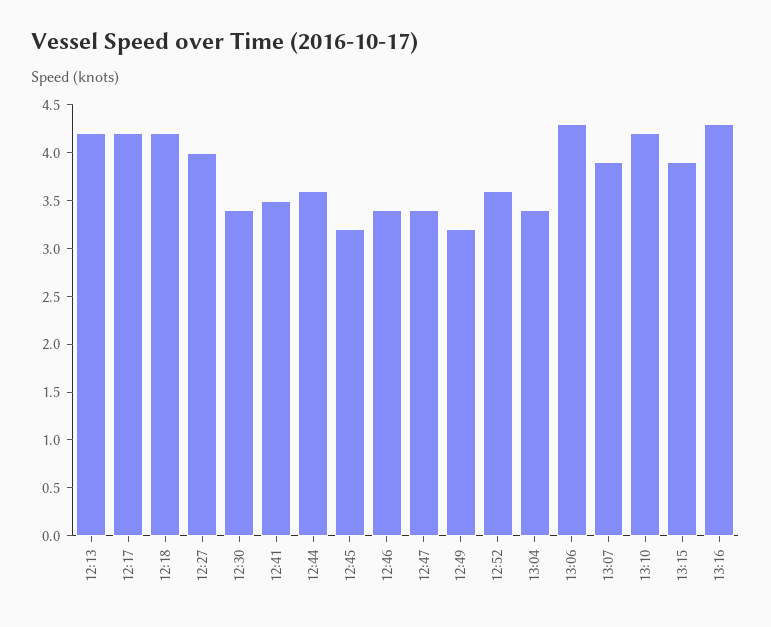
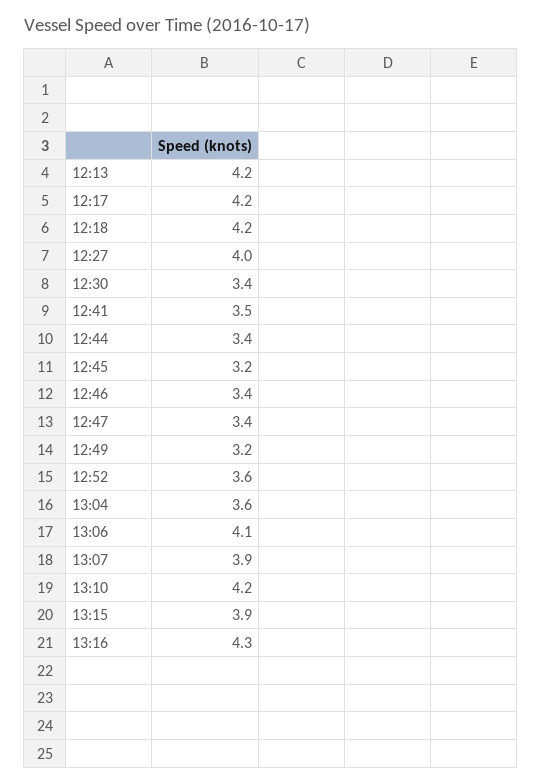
  {
    "12:13": 4.2,
    "12:17": 4.2,
    "12:18": 4.2,
    "12:27": 4,
    "12:30": 3.4,
    "12:41": 3.5,
-   "12:44": 3.6,
+   "12:44": 3.4,
    "12:45": 3.2,
    "12:46": 3.4,
    "12:47": 3.4,
    "12:49": 3.2,
    "12:52": 3.6,
-   "13:04": 3.4,
+   "13:04": 3.6,
-   "13:06": 4.3,
+   "13:06": 4.1,
    "13:07": 3.9,
    "13:10": 4.2,
    "13:15": 3.9,
    "13:16": 4.3
  }

